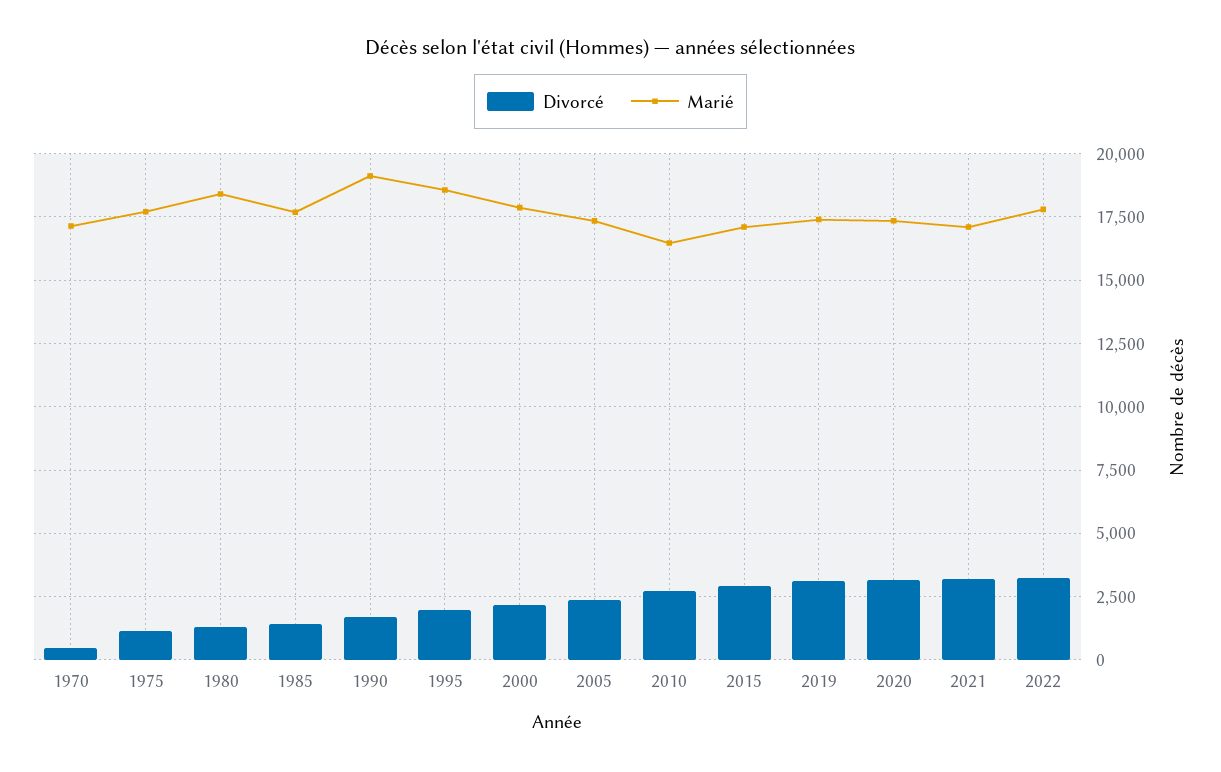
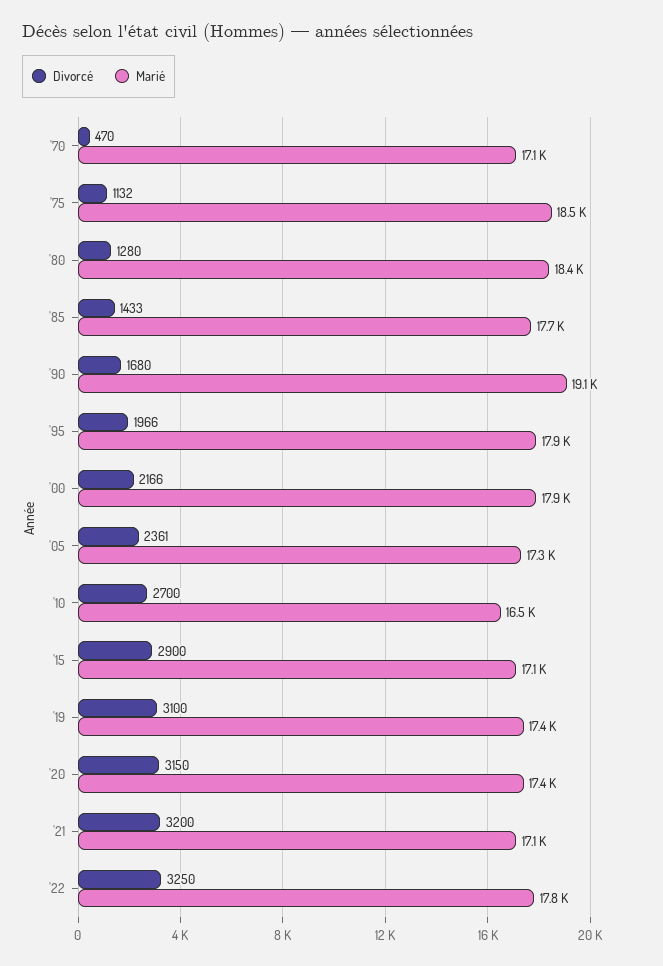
  {
    "Divorcé": {
      "1970": 470,
      "1975": 1132,
      "1980": 1280,
      "1985": 1433,
      "1990": 1680,
      "1995": 1966,
      "2000": 2166,
      "2005": 2361,
      "2010": 2700,
      "2015": 2900,
      "2019": 3100,
      "2020": 3150,
      "2021": 3200,
      "2022": 3250
    },
    "Marié": {
      "1970": 17100,
-     "1975": 17750,
+     "1975": 18500,
      "1980": 18400,
      "1985": 17700,
      "1990": 19100,
-     "1995": 18500,
+     "1995": 17900,
      "2000": 17900,
      "2005": 17300,
      "2010": 16500,
      "2015": 17100,
      "2019": 17400,
      "2020": 17400,
      "2021": 17100,
      "2022": 17800
    }
  }

